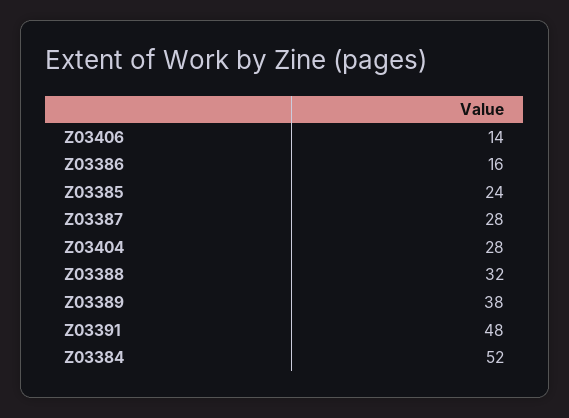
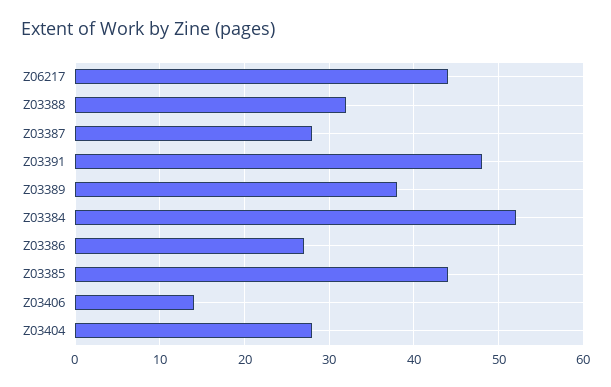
  {
    "Z03406": 14,
-   "Z03386": 16,
+   "Z03386": 27,
-   "Z03385": 24,
+   "Z03385": 44,
    "Z03387": 28,
    "Z03404": 28,
    "Z03388": 32,
    "Z03389": 38,
    "Z03391": 48,
-   "Z03384": 52
+   "Z03384": 52,
+   "Z06217": 44
  }

